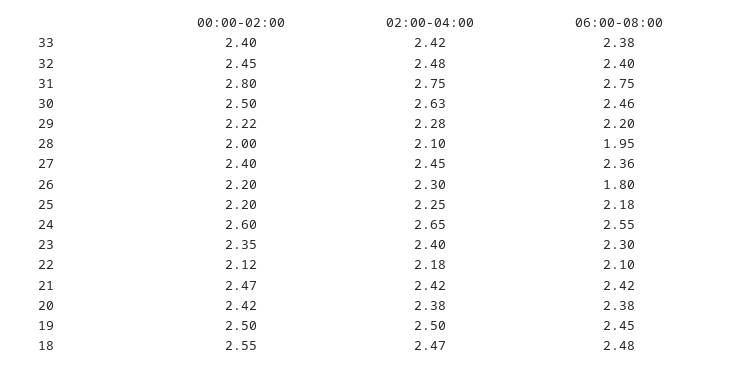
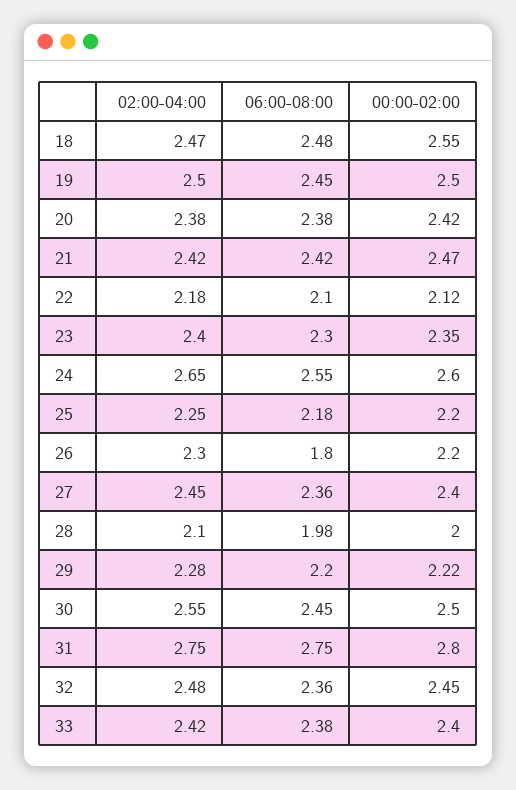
  {
    "00:00-02:00": {
      "33": 2.4,
      "32": 2.45,
      "31": 2.8,
      "30": 2.5,
      "29": 2.22,
      "28": 2,
      "27": 2.4,
      "26": 2.2,
      "25": 2.2,
      "24": 2.6,
      "23": 2.35,
      "22": 2.12,
      "21": 2.47,
      "20": 2.42,
      "19": 2.5,
      "18": 2.55
    },
    "02:00-04:00": {
      "33": 2.42,
      "32": 2.48,
      "31": 2.75,
-     "30": 2.63,
+     "30": 2.55,
      "29": 2.28,
      "28": 2.1,
      "27": 2.45,
      "26": 2.3,
      "25": 2.25,
      "24": 2.65,
      "23": 2.4,
      "22": 2.18,
      "21": 2.42,
      "20": 2.38,
      "19": 2.5,
      "18": 2.47
    },
    "06:00-08:00": {
      "33": 2.38,
-     "32": 2.4,
+     "32": 2.36,
      "31": 2.75,
-     "30": 2.46,
+     "30": 2.45,
      "29": 2.2,
-     "28": 1.95,
+     "28": 1.98,
      "27": 2.36,
      "26": 1.8,
      "25": 2.18,
      "24": 2.55,
      "23": 2.3,
      "22": 2.1,
      "21": 2.42,
      "20": 2.38,
      "19": 2.45,
      "18": 2.48
    }
  }

